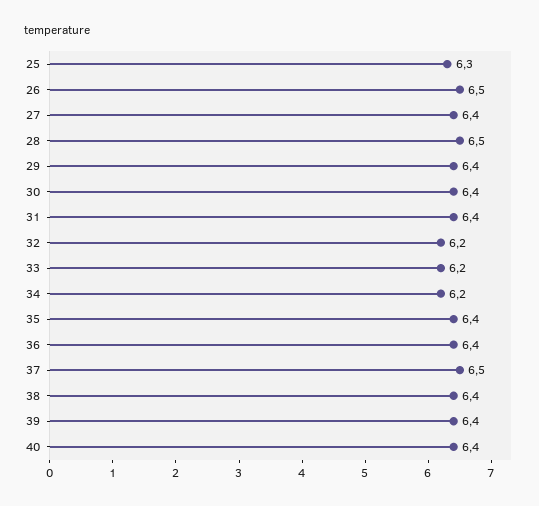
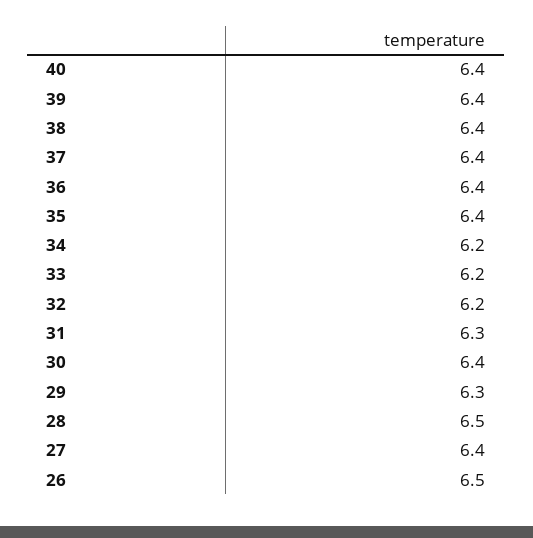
  {
-   "25": 6.3,
    "26": 6.5,
    "27": 6.4,
    "28": 6.5,
-   "29": 6.4,
+   "29": 6.3,
    "30": 6.4,
-   "31": 6.4,
+   "31": 6.3,
    "32": 6.2,
    "33": 6.2,
    "34": 6.2,
    "35": 6.4,
    "36": 6.4,
-   "37": 6.5,
+   "37": 6.4,
    "38": 6.4,
    "39": 6.4,
    "40": 6.4
  }

